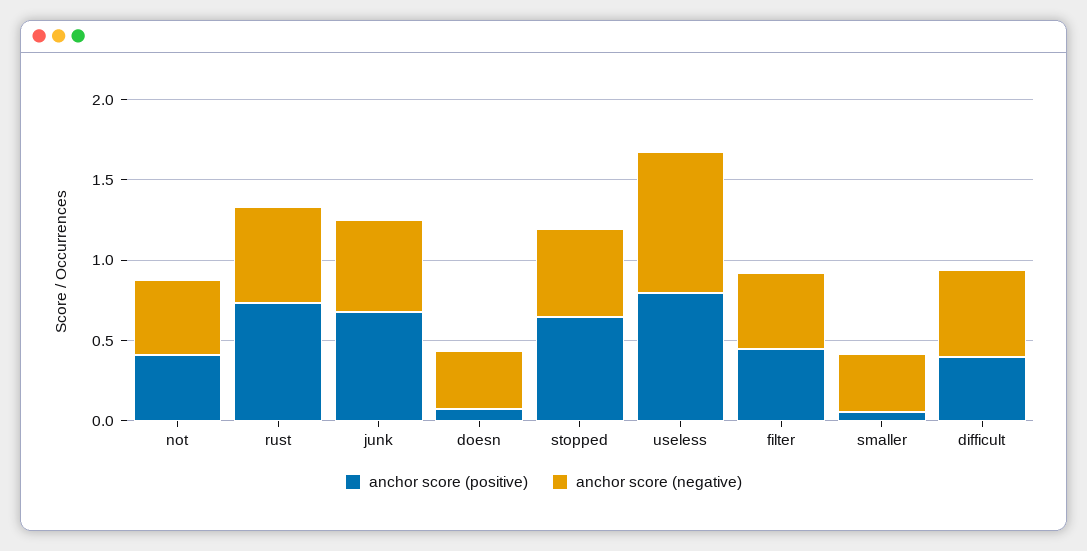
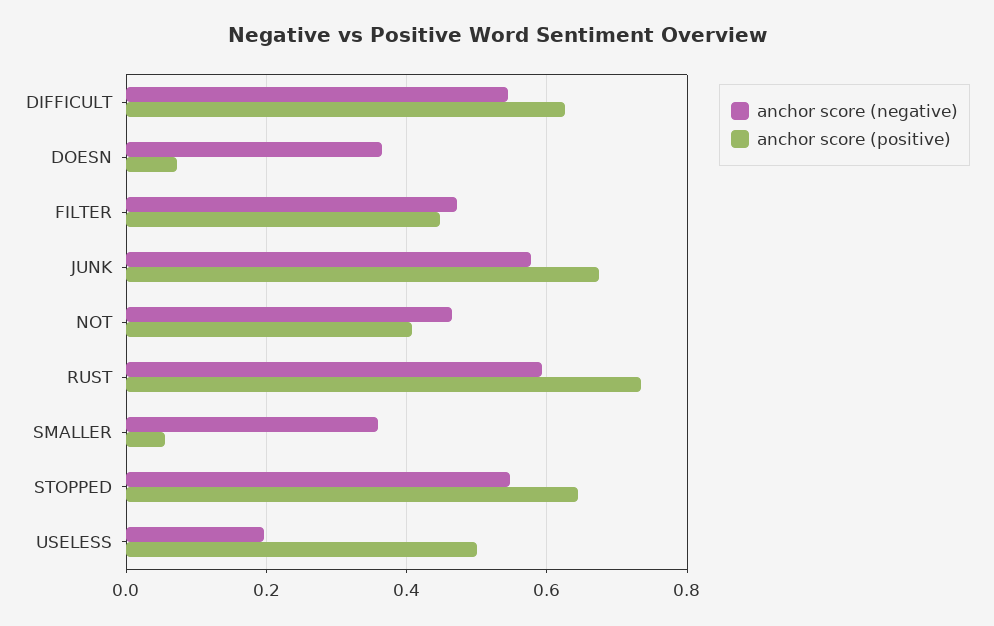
  {
    "anchor score (positive)": {
      "not": 0.4,
      "rust": 0.74,
      "junk": 0.68,
      "doesn": 0.08,
      "stopped": 0.64,
-     "useless": 0.8,
+     "useless": 0.5,
      "filter": 0.44,
      "smaller": 0.06,
-     "difficult": 0.4
+     "difficult": 0.62
    },
    "anchor score (negative)": {
      "not": 0.46,
      "rust": 0.6,
      "junk": 0.58,
      "doesn": 0.36,
      "stopped": 0.54,
-     "useless": 0.9,
+     "useless": 0.2,
      "filter": 0.48,
      "smaller": 0.36,
      "difficult": 0.54
    }
  }

